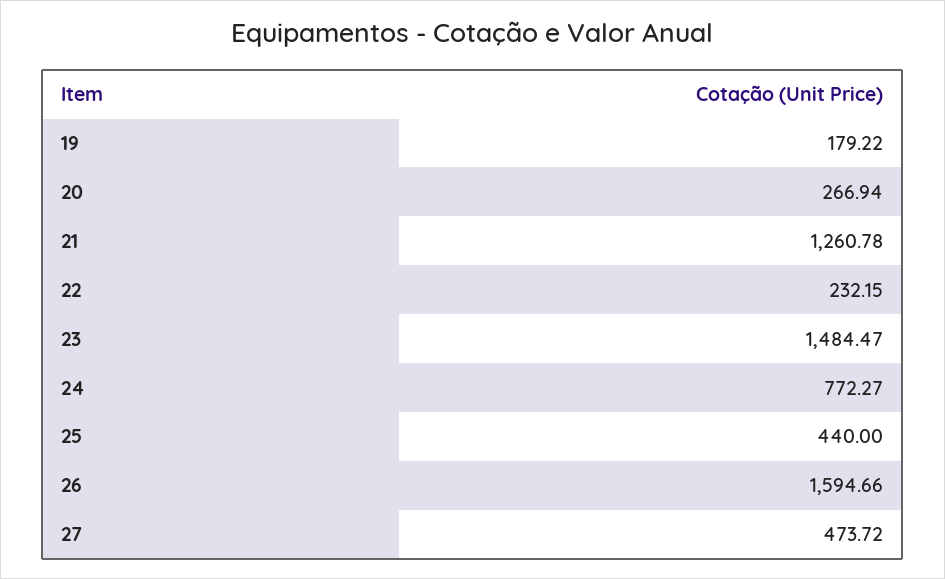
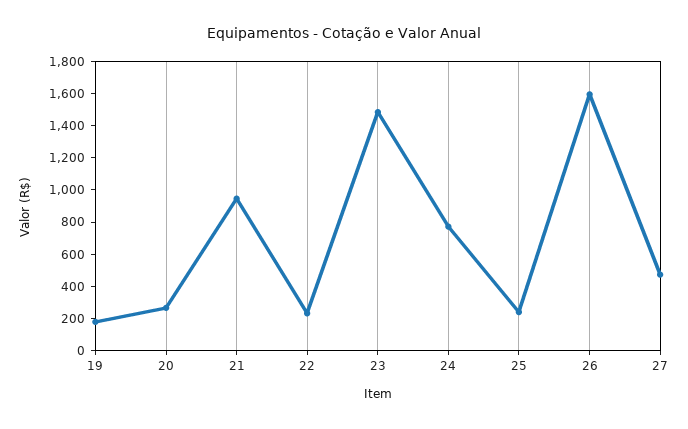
  {
    "19": 179.22,
    "20": 266.94,
-   "21": 1260.78,
+   "21": 950,
    "22": 232.15,
    "23": 1484.47,
    "24": 772.27,
-   "25": 440,
+   "25": 250,
    "26": 1594.66,
    "27": 473.72
  }

